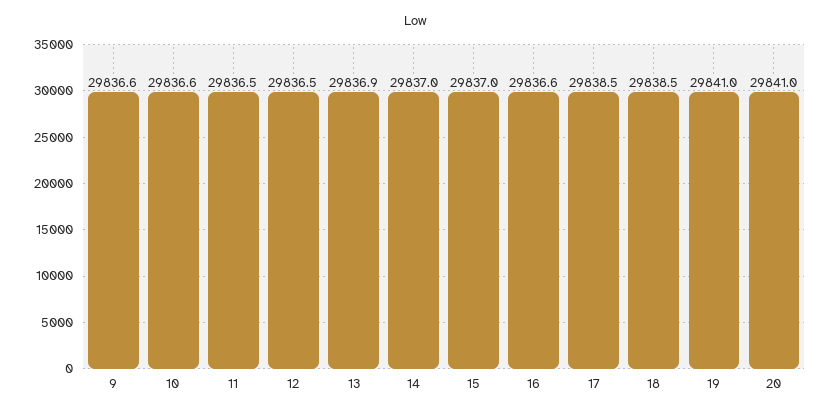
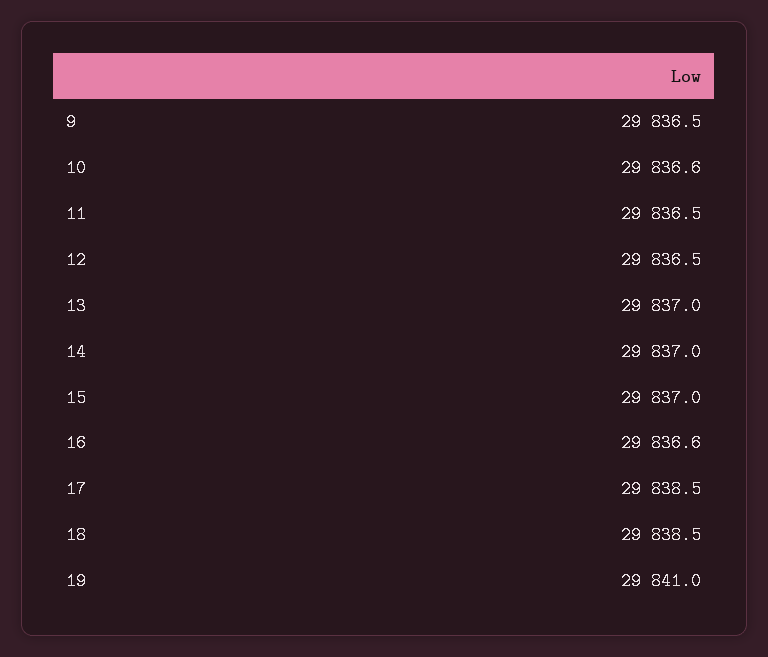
  {
-   "9": 29836.6,
+   "9": 29836.5,
    "10": 29836.6,
    "11": 29836.5,
    "12": 29836.5,
-   "13": 29836.9,
+   "13": 29837,
    "14": 29837,
    "15": 29837,
    "16": 29836.6,
    "17": 29838.5,
    "18": 29838.5,
-   "19": 29841,
+   "19": 29841
-   "20": 29841
  }

